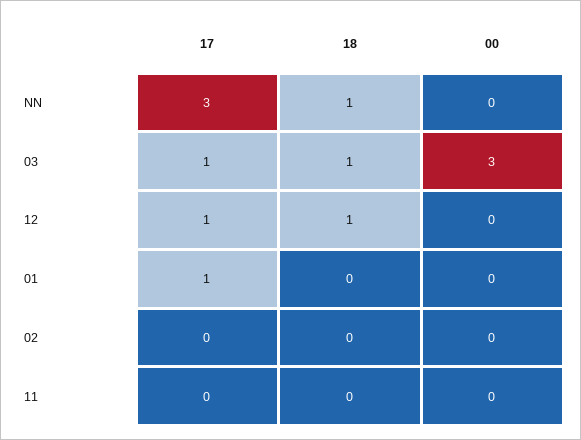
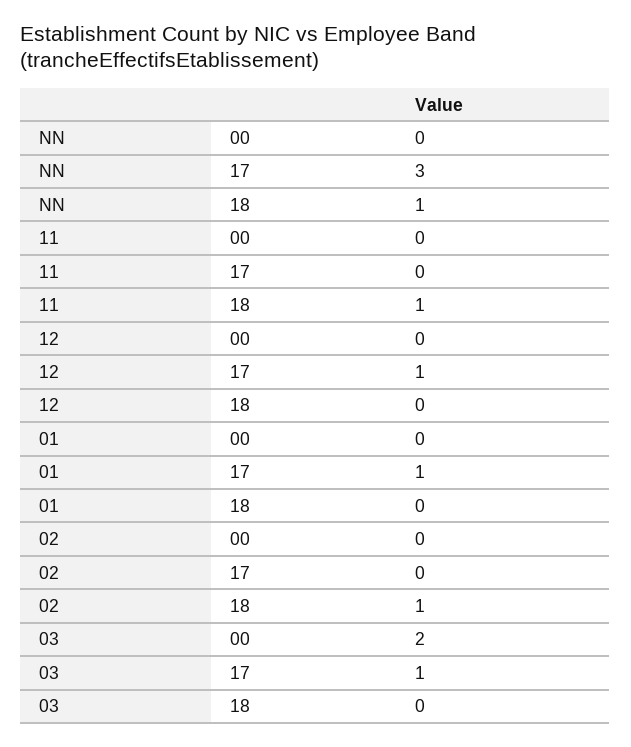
  {
    "17": {
      "NN": 3,
      "03": 1,
      "12": 1,
      "01": 1,
      "02": 0,
      "11": 0
    },
    "18": {
      "NN": 1,
-     "03": 1,
+     "03": 0,
-     "12": 1,
+     "12": 0,
      "01": 0,
-     "02": 0,
+     "02": 1,
-     "11": 0
+     "11": 1
    },
    "00": {
      "NN": 0,
-     "03": 3,
+     "03": 2,
      "12": 0,
      "01": 0,
      "02": 0,
      "11": 0
    }
  }

